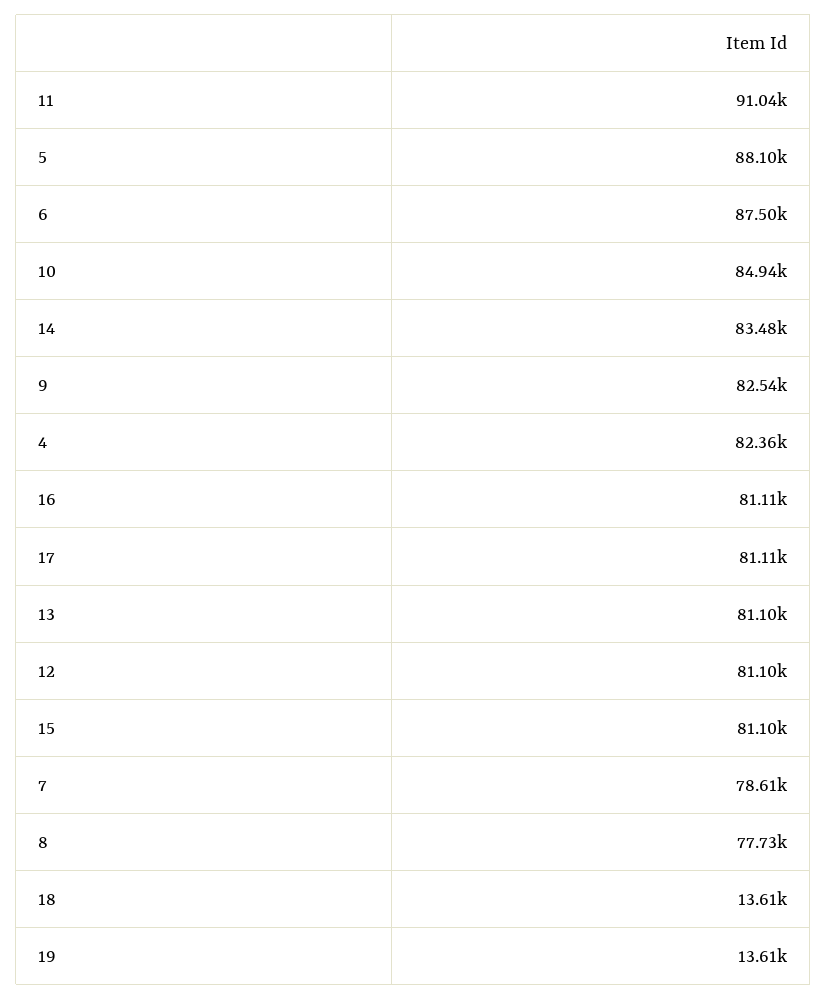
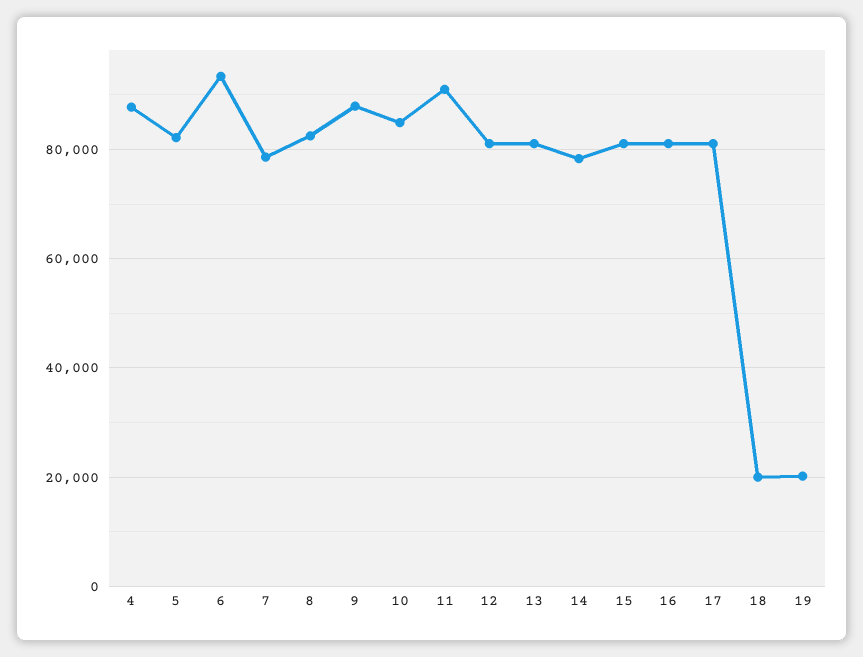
  {
    "11": 91040,
-   "5": 88100,
+   "5": 82000,
-   "6": 87500,
+   "6": 94000,
    "10": 84940,
-   "14": 83480,
+   "14": 78000,
-   "9": 82540,
+   "9": 88000,
-   "4": 82360,
+   "4": 88000,
    "16": 81110,
    "17": 81110,
    "13": 81100,
    "12": 81100,
    "15": 81100,
    "7": 78610,
-   "8": 77730,
+   "8": 82000,
-   "18": 13610,
+   "18": 20000,
-   "19": 13610
+   "19": 20000
  }

